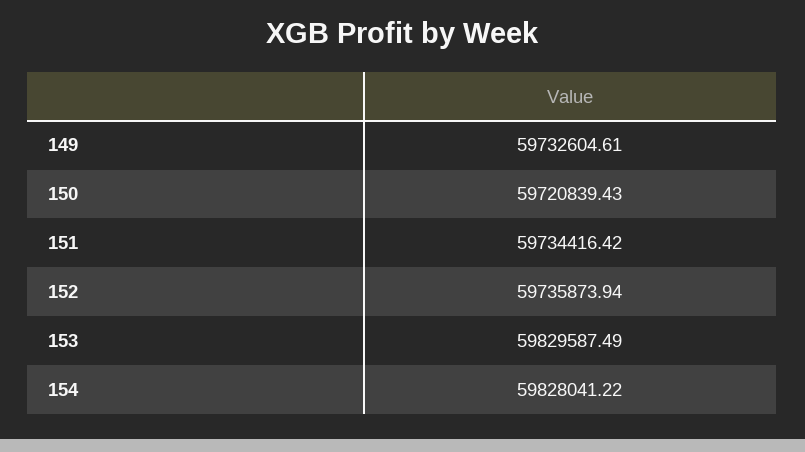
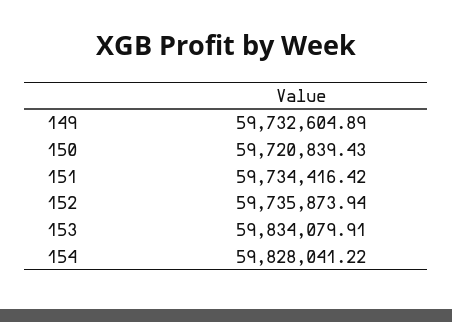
  {
-   "149": 59732604.61,
+   "149": 59732604.89,
    "150": 59720839.43,
    "151": 59734416.42,
    "152": 59735873.94,
-   "153": 59829587.49,
+   "153": 59834079.91,
    "154": 59828041.22
  }

